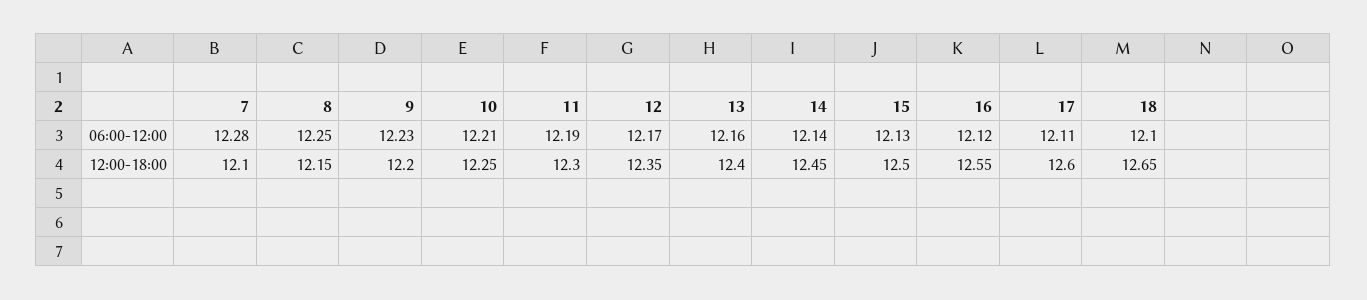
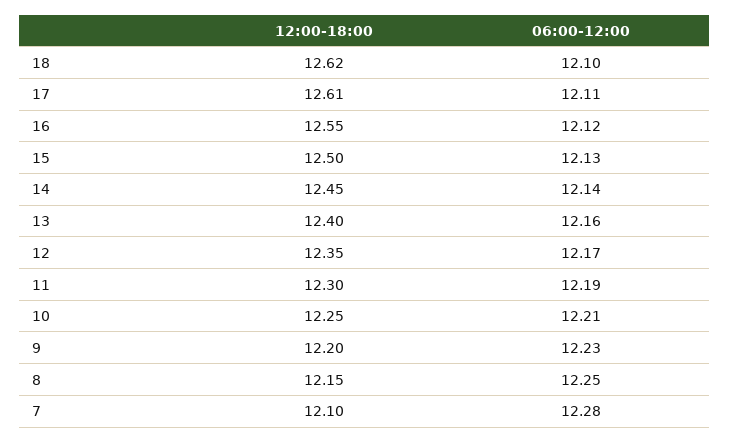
  {
    "7": {
      "06:00-12:00": 12.28,
      "12:00-18:00": 12.1
    },
    "8": {
      "06:00-12:00": 12.25,
      "12:00-18:00": 12.15
    },
    "9": {
      "06:00-12:00": 12.23,
      "12:00-18:00": 12.2
    },
    "10": {
      "06:00-12:00": 12.21,
      "12:00-18:00": 12.25
    },
    "11": {
      "06:00-12:00": 12.19,
      "12:00-18:00": 12.3
    },
    "12": {
      "06:00-12:00": 12.17,
      "12:00-18:00": 12.35
    },
    "13": {
      "06:00-12:00": 12.16,
      "12:00-18:00": 12.4
    },
    "14": {
      "06:00-12:00": 12.14,
      "12:00-18:00": 12.45
    },
    "15": {
      "06:00-12:00": 12.13,
      "12:00-18:00": 12.5
    },
    "16": {
      "06:00-12:00": 12.12,
      "12:00-18:00": 12.55
    },
    "17": {
      "06:00-12:00": 12.11,
-     "12:00-18:00": 12.6
+     "12:00-18:00": 12.61
    },
    "18": {
      "06:00-12:00": 12.1,
-     "12:00-18:00": 12.65
+     "12:00-18:00": 12.62
    }
  }

